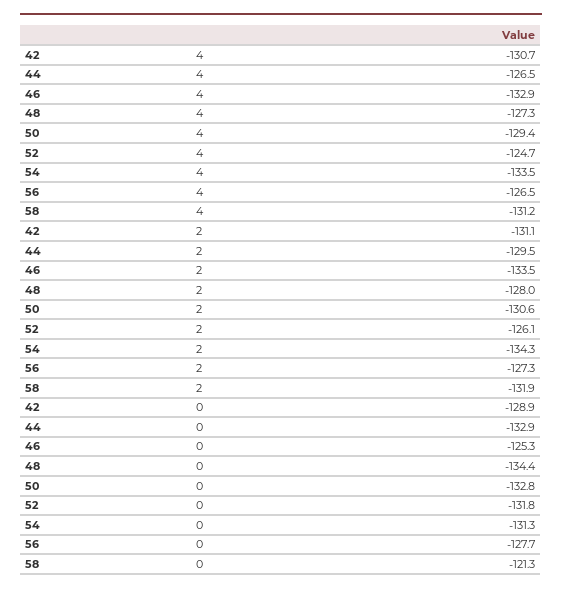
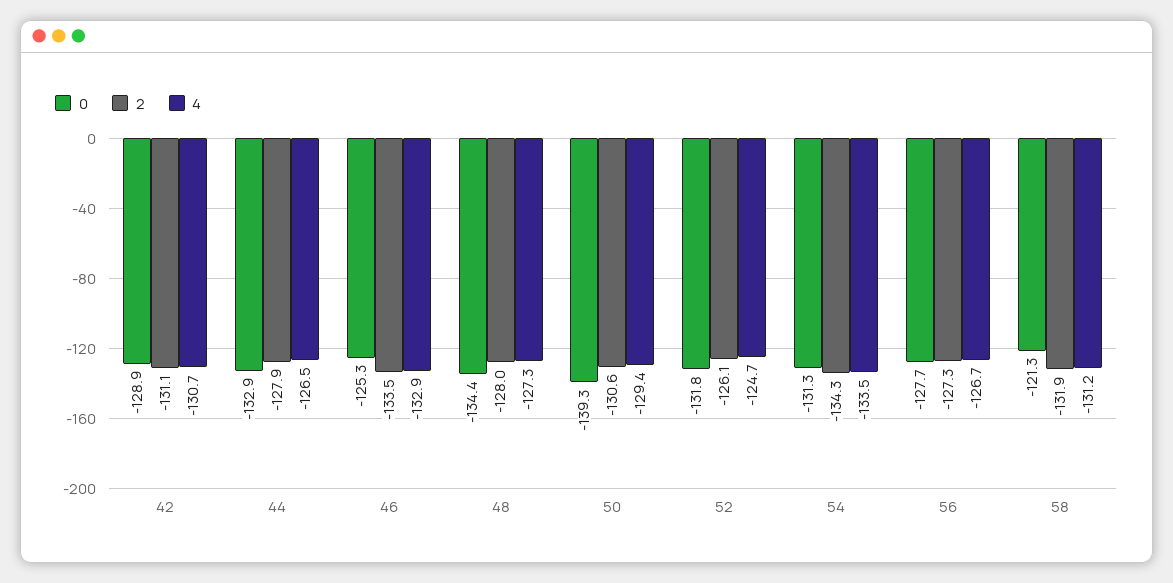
  {
    "4": {
      "42": -130.7,
      "44": -126.5,
      "46": -132.9,
      "48": -127.3,
      "50": -129.4,
      "52": -124.7,
      "54": -133.5,
-     "56": -126.5,
+     "56": -126.7,
      "58": -131.2
    },
    "2": {
      "42": -131.1,
-     "44": -129.5,
+     "44": -127.9,
      "46": -133.5,
      "48": -128,
      "50": -130.6,
      "52": -126.1,
      "54": -134.3,
      "56": -127.3,
      "58": -131.9
    },
    "0": {
      "42": -128.9,
      "44": -132.9,
      "46": -125.3,
      "48": -134.4,
-     "50": -132.8,
+     "50": -139.3,
      "52": -131.8,
      "54": -131.3,
      "56": -127.7,
      "58": -121.3
    }
  }

